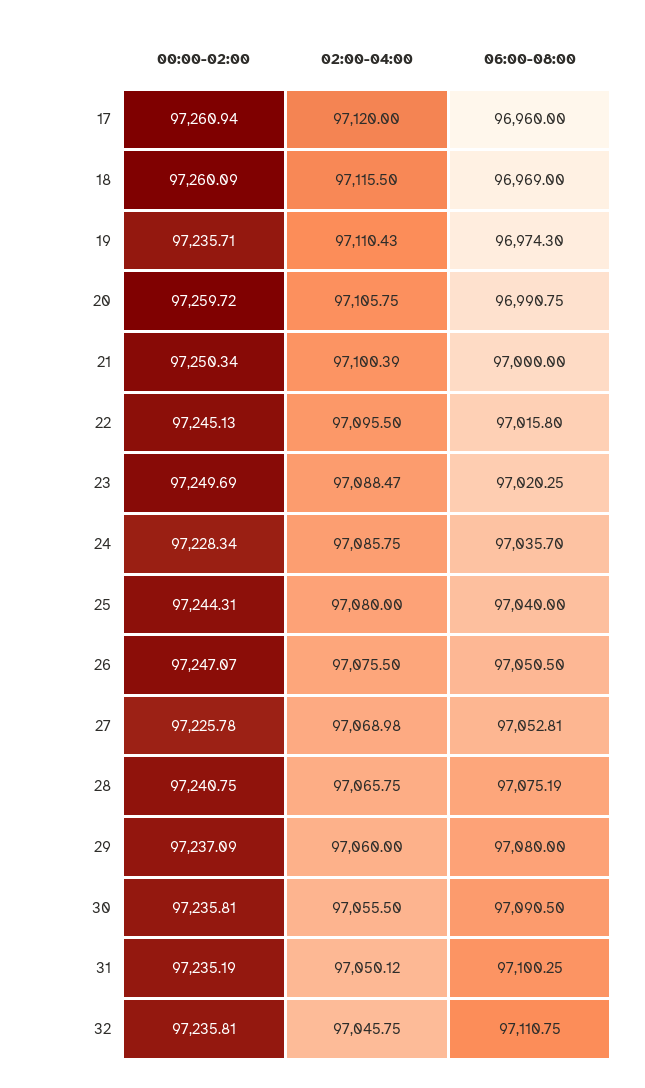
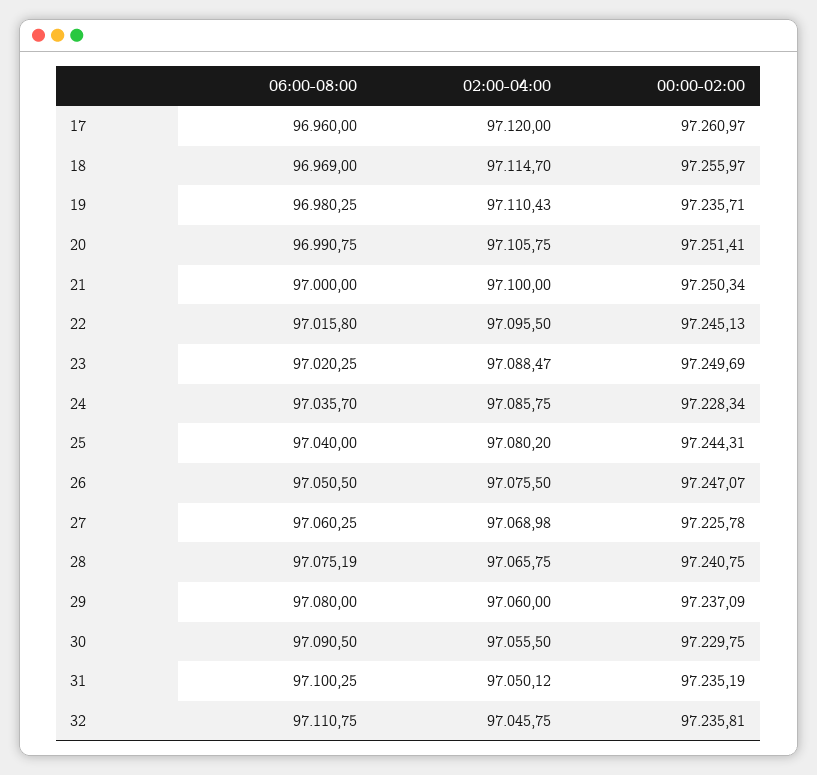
  {
    "00:00-02:00": {
-     "17": 97260.94,
+     "17": 97260.97,
-     "18": 97260.09,
+     "18": 97255.97,
      "19": 97235.71,
-     "20": 97259.72,
+     "20": 97251.41,
      "21": 97250.34,
      "22": 97245.13,
      "23": 97249.69,
      "24": 97228.34,
      "25": 97244.31,
      "26": 97247.07,
      "27": 97225.78,
      "28": 97240.75,
      "29": 97237.09,
-     "30": 97235.81,
+     "30": 97229.75,
      "31": 97235.19,
      "32": 97235.81
    },
    "02:00-04:00": {
      "17": 97120,
-     "18": 97115.5,
+     "18": 97114.7,
      "19": 97110.43,
      "20": 97105.75,
-     "21": 97100.39,
+     "21": 97100,
      "22": 97095.5,
      "23": 97088.47,
      "24": 97085.75,
-     "25": 97080,
+     "25": 97080.2,
      "26": 97075.5,
      "27": 97068.98,
      "28": 97065.75,
      "29": 97060,
      "30": 97055.5,
      "31": 97050.12,
      "32": 97045.75
    },
    "06:00-08:00": {
      "17": 96960,
      "18": 96969,
-     "19": 96974.3,
+     "19": 96980.25,
      "20": 96990.75,
      "21": 97000,
      "22": 97015.8,
      "23": 97020.25,
      "24": 97035.7,
      "25": 97040,
      "26": 97050.5,
-     "27": 97052.81,
+     "27": 97060.25,
      "28": 97075.19,
      "29": 97080,
      "30": 97090.5,
      "31": 97100.25,
      "32": 97110.75
    }
  }

